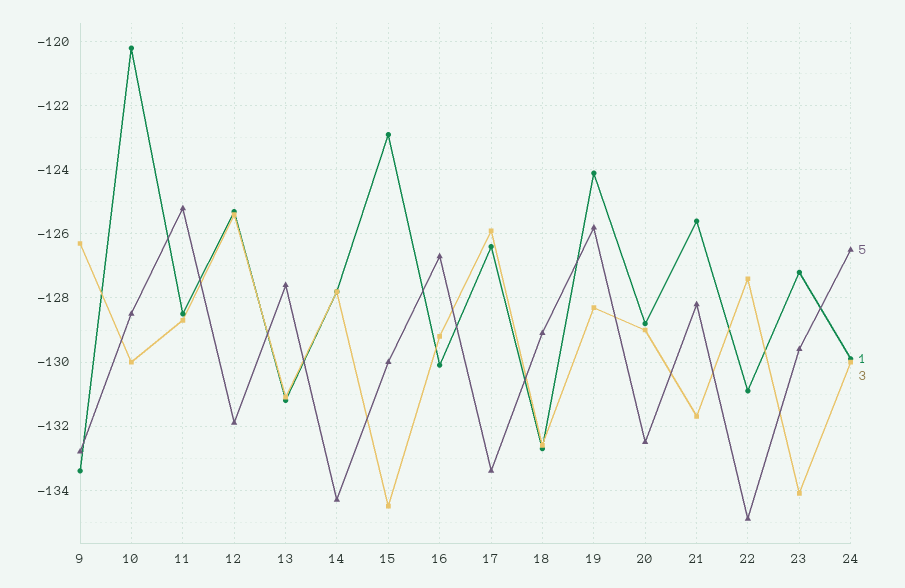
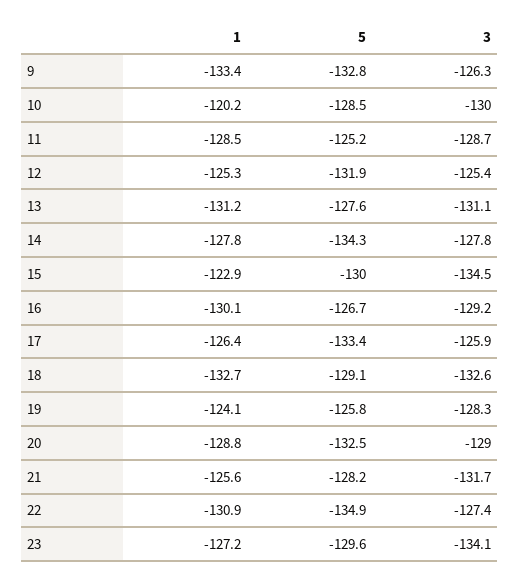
  {
    "5": {
      "9": -132.8,
      "10": -128.5,
      "11": -125.2,
      "12": -131.9,
      "13": -127.6,
      "14": -134.3,
      "15": -130,
      "16": -126.7,
      "17": -133.4,
      "18": -129.1,
      "19": -125.8,
      "20": -132.5,
      "21": -128.2,
      "22": -134.9,
-     "23": -129.6,
+     "23": -129.6
-     "24": -126.5
    },
    "1": {
      "9": -133.4,
      "10": -120.2,
      "11": -128.5,
      "12": -125.3,
      "13": -131.2,
      "14": -127.8,
      "15": -122.9,
      "16": -130.1,
      "17": -126.4,
      "18": -132.7,
      "19": -124.1,
      "20": -128.8,
      "21": -125.6,
      "22": -130.9,
-     "23": -127.2,
+     "23": -127.2
-     "24": -130
    },
    "3": {
      "9": -126.3,
      "10": -130,
      "11": -128.7,
      "12": -125.4,
      "13": -131.1,
      "14": -127.8,
      "15": -134.5,
      "16": -129.2,
      "17": -125.9,
      "18": -132.6,
      "19": -128.3,
      "20": -129,
      "21": -131.7,
      "22": -127.4,
-     "23": -134.1,
+     "23": -134.1
-     "24": -130
    }
  }

